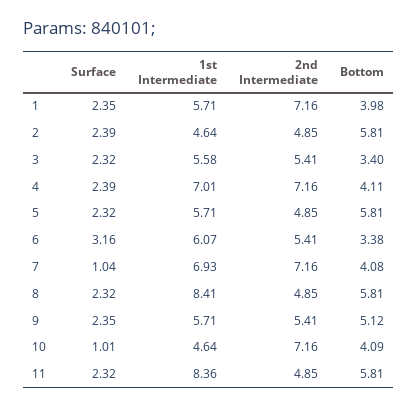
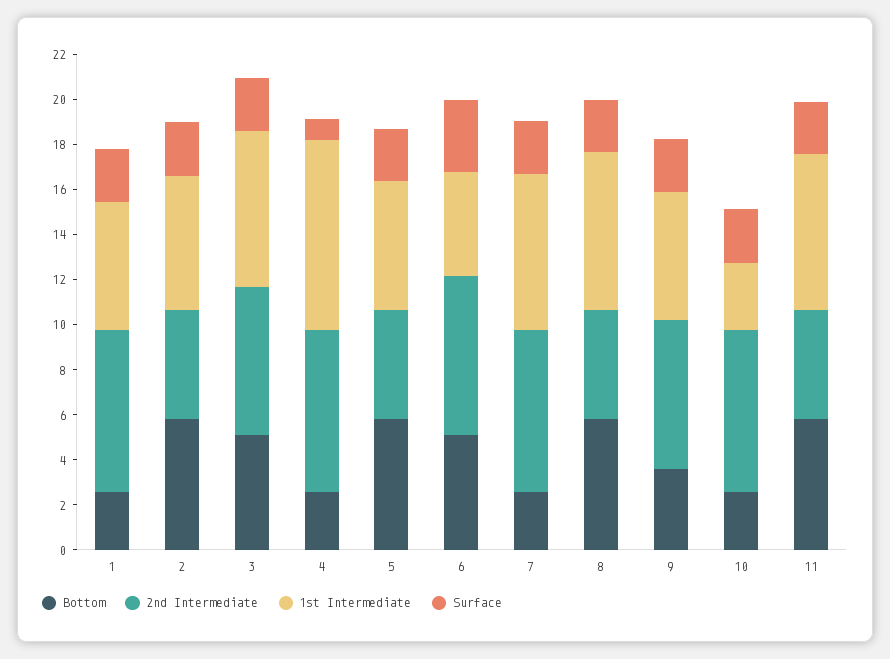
  {
    "Surface": {
      "1": 2.35,
      "2": 2.39,
      "3": 2.32,
-     "4": 2.39,
+     "4": 1,
      "5": 2.32,
      "6": 3.16,
-     "7": 1.04,
+     "7": 2.5,
      "8": 2.32,
      "9": 2.35,
-     "10": 1.01,
+     "10": 2.5,
      "11": 2.32
    },
    "1st Intermediate": {
      "1": 5.71,
-     "2": 4.64,
+     "2": 6,
-     "3": 5.58,
+     "3": 7,
-     "4": 7.01,
+     "4": 8.5,
      "5": 5.71,
-     "6": 6.07,
+     "6": 4.5,
      "7": 6.93,
-     "8": 8.41,
+     "8": 7,
      "9": 5.71,
-     "10": 4.64,
+     "10": 3,
-     "11": 8.36
+     "11": 7
    },
    "2nd Intermediate": {
      "1": 7.16,
      "2": 4.85,
-     "3": 5.41,
+     "3": 6.5,
      "4": 7.16,
      "5": 4.85,
-     "6": 5.41,
+     "6": 7,
      "7": 7.16,
      "8": 4.85,
-     "9": 5.41,
+     "9": 6.5,
      "10": 7.16,
      "11": 4.85
    },
    "Bottom": {
-     "1": 3.98,
+     "1": 2.5,
      "2": 5.81,
-     "3": 3.4,
+     "3": 5,
-     "4": 4.11,
+     "4": 2.5,
      "5": 5.81,
-     "6": 3.38,
+     "6": 5,
-     "7": 4.08,
+     "7": 2.5,
      "8": 5.81,
-     "9": 5.12,
+     "9": 3.5,
-     "10": 4.09,
+     "10": 2.5,
      "11": 5.81
    }
  }

